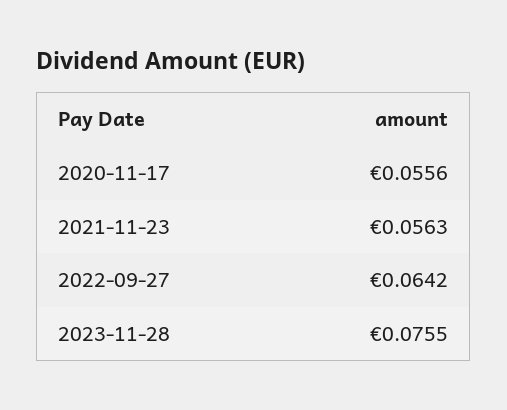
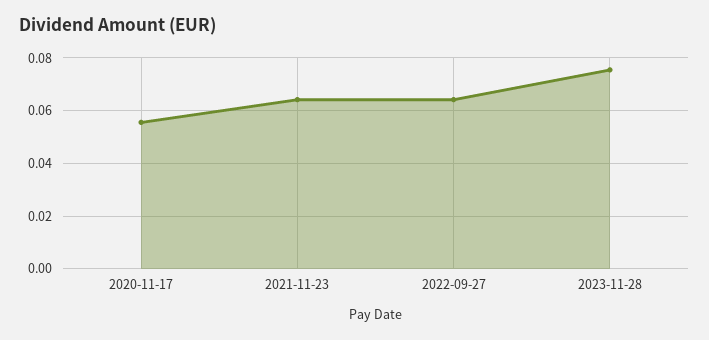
  {
    "2020-11-17": 0.0556,
-   "2021-11-23": 0.0563,
+   "2021-11-23": 0.065,
    "2022-09-27": 0.0642,
    "2023-11-28": 0.0755
  }

